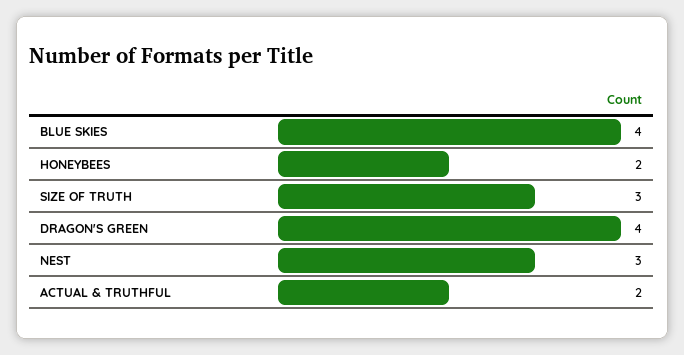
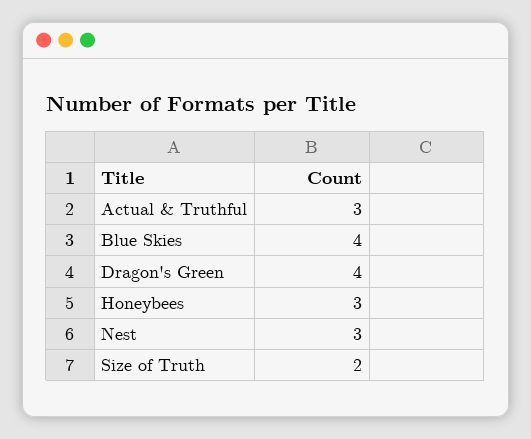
  {
    "BLUE SKIES": 4,
-   "HONEYBEES": 2,
+   "HONEYBEES": 3,
-   "SIZE OF TRUTH": 3,
+   "SIZE OF TRUTH": 2,
    "DRAGON'S GREEN": 4,
    "NEST": 3,
-   "ACTUAL & TRUTHFUL": 2
+   "ACTUAL & TRUTHFUL": 3
  }

